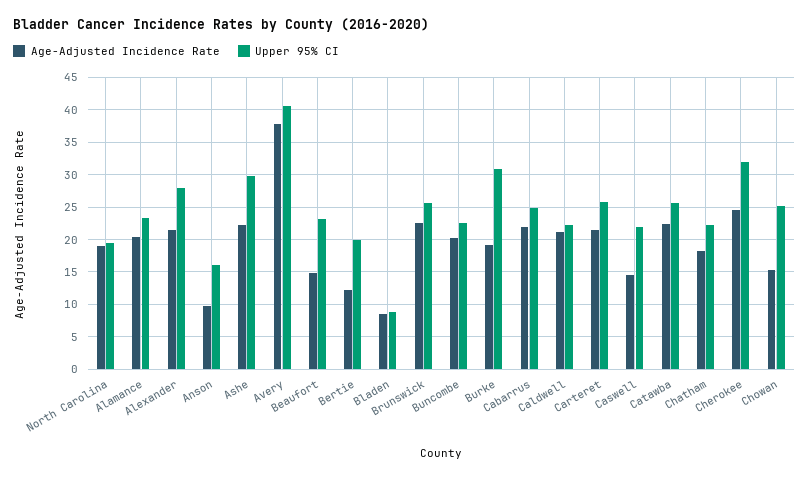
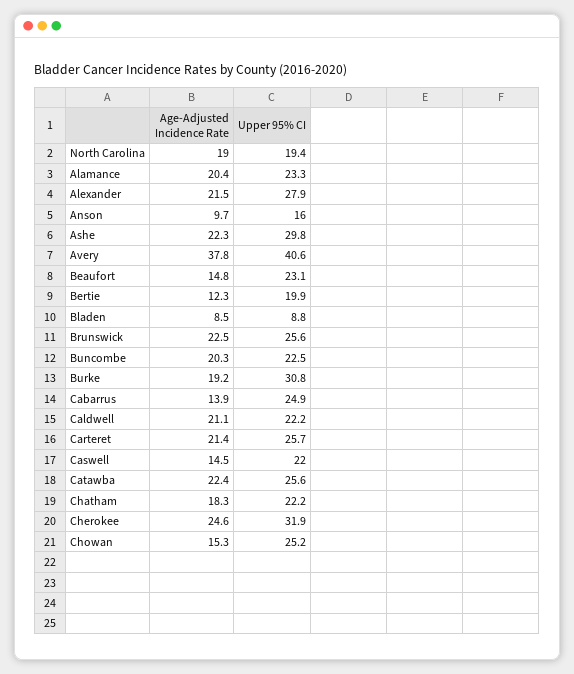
  {
    "Age-Adjusted Incidence Rate": {
      "North Carolina": 19,
      "Alamance": 20.4,
      "Alexander": 21.5,
      "Anson": 9.7,
      "Ashe": 22.3,
      "Avery": 37.8,
      "Beaufort": 14.8,
      "Bertie": 12.3,
      "Bladen": 8.5,
      "Brunswick": 22.5,
      "Buncombe": 20.3,
      "Burke": 19.2,
-     "Cabarrus": 22,
+     "Cabarrus": 13.9,
      "Caldwell": 21.1,
      "Carteret": 21.4,
      "Caswell": 14.5,
      "Catawba": 22.4,
      "Chatham": 18.3,
      "Cherokee": 24.6,
      "Chowan": 15.3
    },
    "Upper 95% CI": {
      "North Carolina": 19.4,
      "Alamance": 23.3,
      "Alexander": 27.9,
      "Anson": 16,
      "Ashe": 29.8,
      "Avery": 40.6,
      "Beaufort": 23.1,
      "Bertie": 19.9,
      "Bladen": 8.8,
      "Brunswick": 25.6,
      "Buncombe": 22.5,
      "Burke": 30.8,
      "Cabarrus": 24.9,
      "Caldwell": 22.2,
      "Carteret": 25.7,
      "Caswell": 22,
      "Catawba": 25.6,
      "Chatham": 22.2,
      "Cherokee": 31.9,
      "Chowan": 25.2
    }
  }

